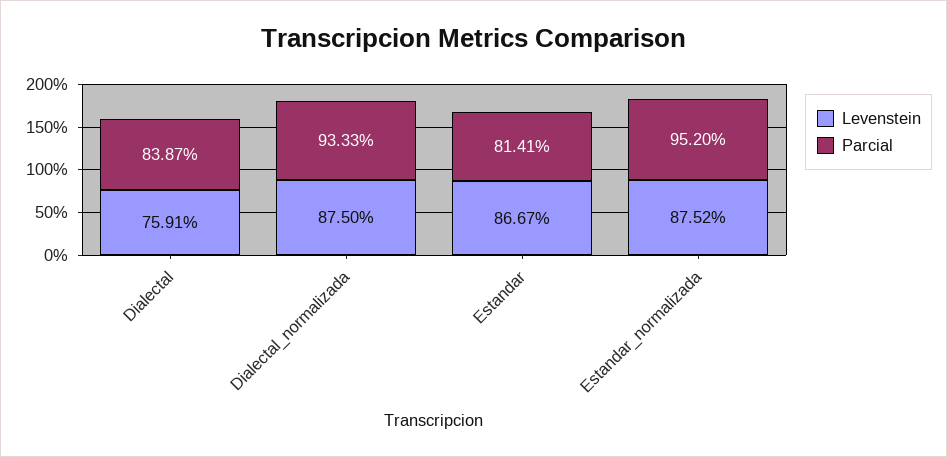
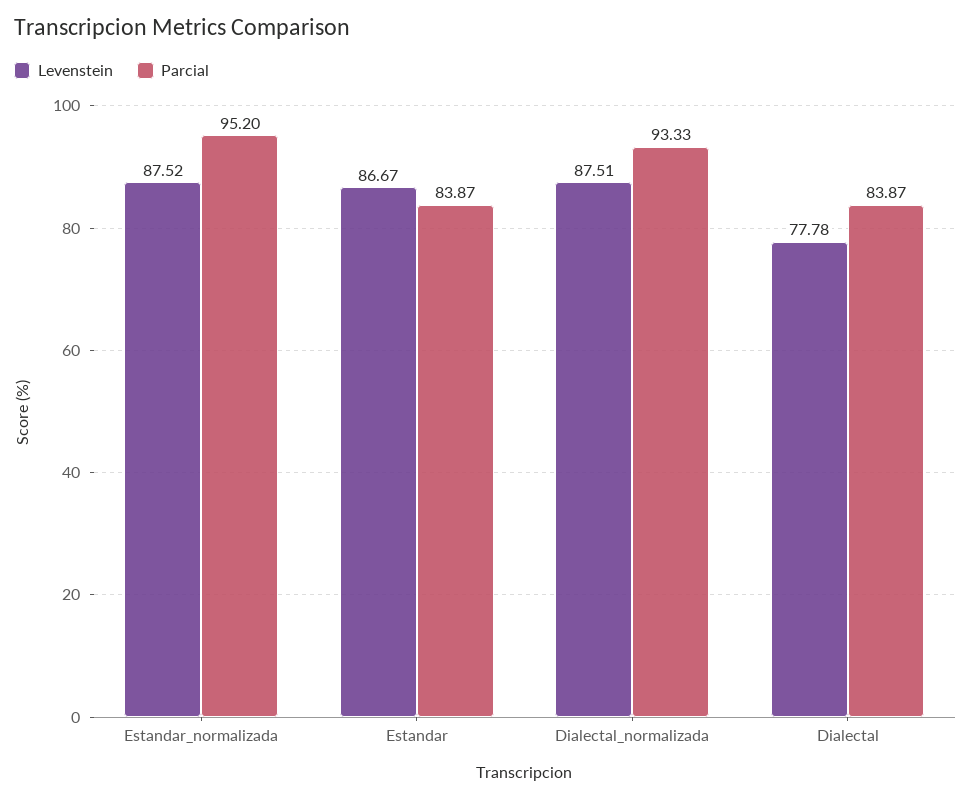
  {
    "Levenstein": {
-     "Dialectal": 75.91,
+     "Dialectal": 77.78,
-     "Dialectal_normalizada": 87.5,
+     "Dialectal_normalizada": 87.51,
      "Estandar": 86.67,
      "Estandar_normalizada": 87.52
    },
    "Parcial": {
      "Dialectal": 83.87,
      "Dialectal_normalizada": 93.33,
-     "Estandar": 81.41,
+     "Estandar": 83.87,
      "Estandar_normalizada": 95.2
    }
  }

